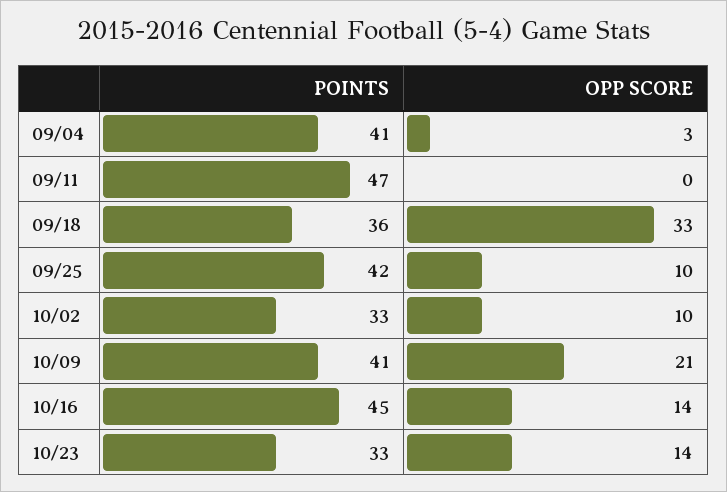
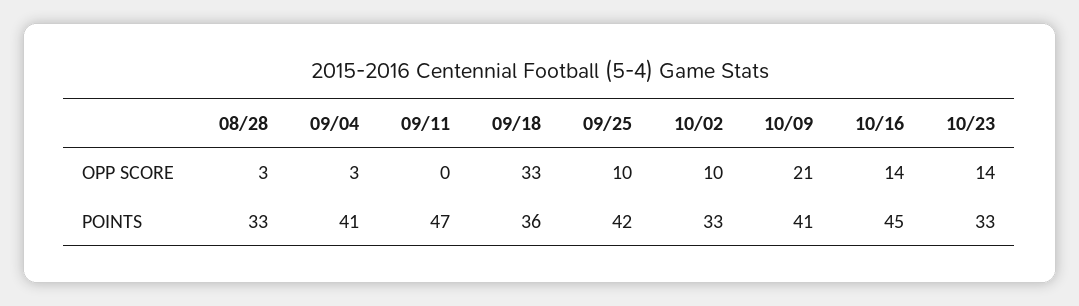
  {
    "POINTS": {
      "09/04": 41,
      "09/11": 47,
      "09/18": 36,
      "09/25": 42,
      "10/02": 33,
      "10/09": 41,
      "10/16": 45,
-     "10/23": 33
+     "10/23": 33,
+     "08/28": 33
    },
    "OPP SCORE": {
      "09/04": 3,
      "09/11": 0,
      "09/18": 33,
      "09/25": 10,
      "10/02": 10,
      "10/09": 21,
      "10/16": 14,
-     "10/23": 14
+     "10/23": 14,
+     "08/28": 3
    }
  }

